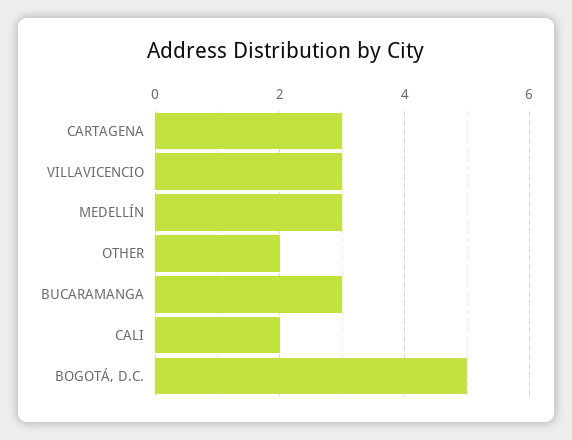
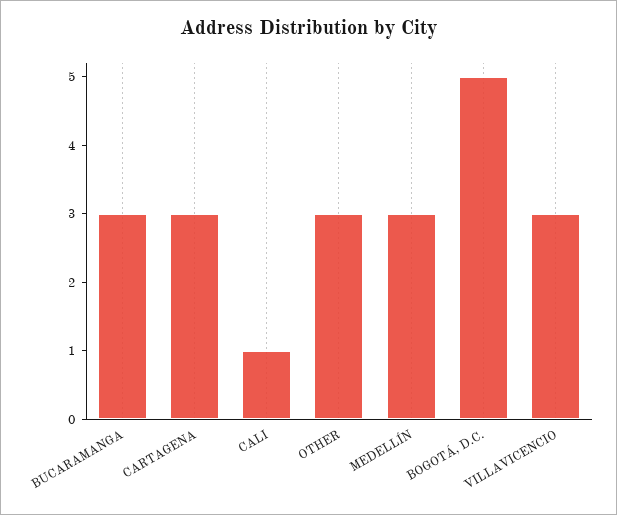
  {
    "CARTAGENA": 3,
    "VILLAVICENCIO": 3,
    "MEDELLÍN": 3,
-   "OTHER": 2,
+   "OTHER": 3,
    "BUCARAMANGA": 3,
-   "CALI": 2,
+   "CALI": 1,
    "BOGOTÁ, D.C.": 5
  }

